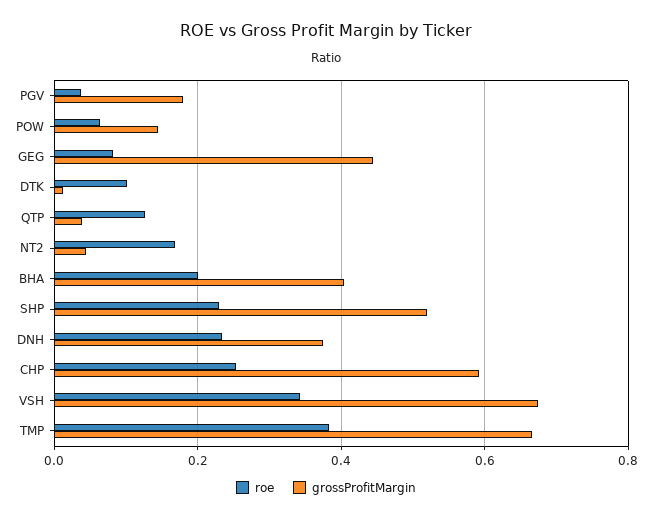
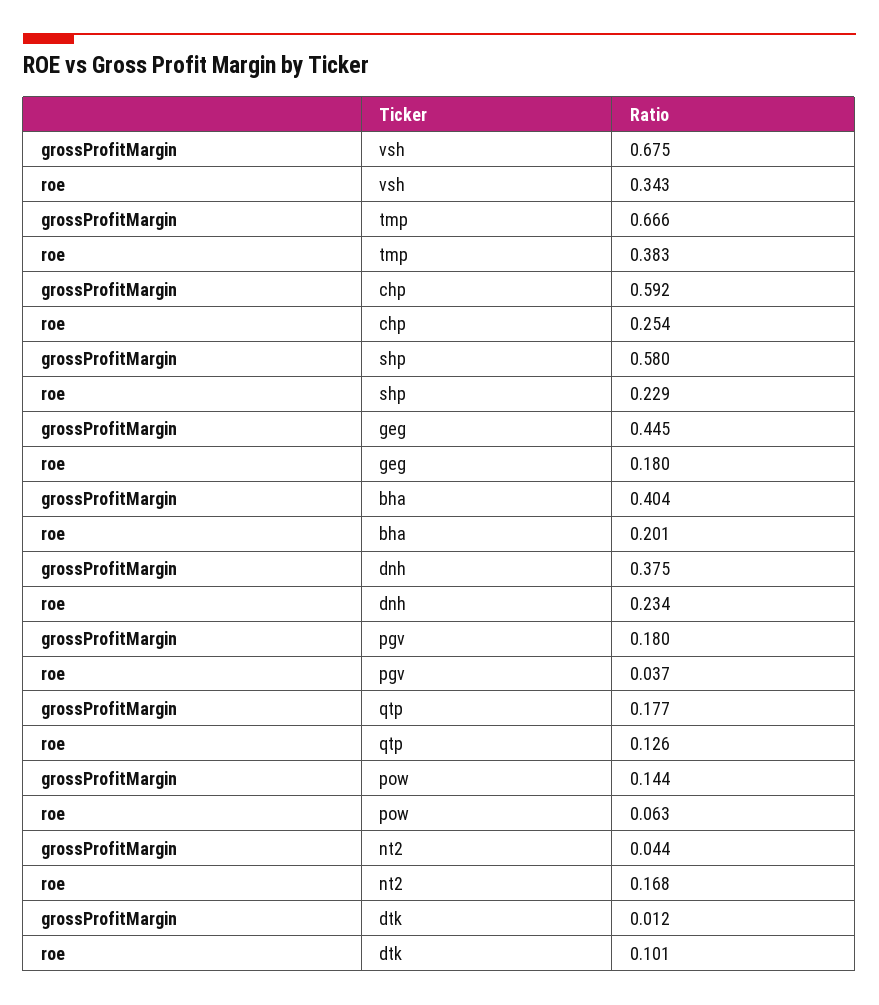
  {
    "roe": {
      "PGV": 0.037,
      "POW": 0.063,
-     "GEG": 0.08,
+     "GEG": 0.18,
      "DTK": 0.101,
      "QTP": 0.126,
      "NT2": 0.168,
      "BHA": 0.201,
      "SHP": 0.229,
      "DNH": 0.234,
      "CHP": 0.254,
      "VSH": 0.343,
      "TMP": 0.383
    },
    "grossProfitMargin": {
      "PGV": 0.18,
      "POW": 0.144,
      "GEG": 0.445,
      "DTK": 0.012,
-     "QTP": 0.04,
+     "QTP": 0.177,
      "NT2": 0.044,
      "BHA": 0.404,
-     "SHP": 0.52,
+     "SHP": 0.58,
      "DNH": 0.375,
      "CHP": 0.592,
      "VSH": 0.675,
      "TMP": 0.666
    }
  }

